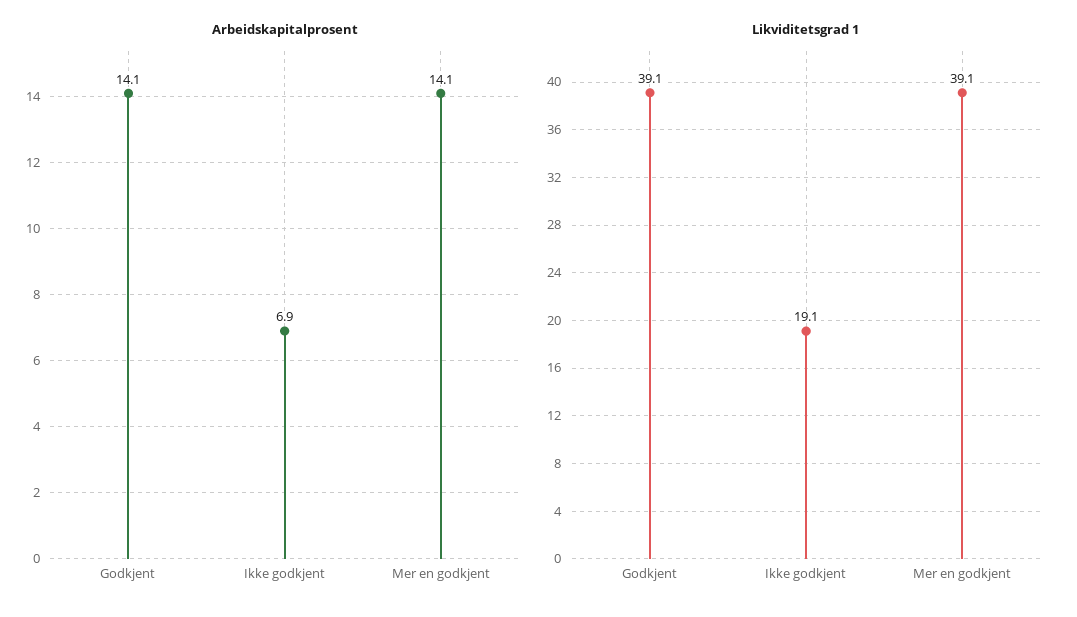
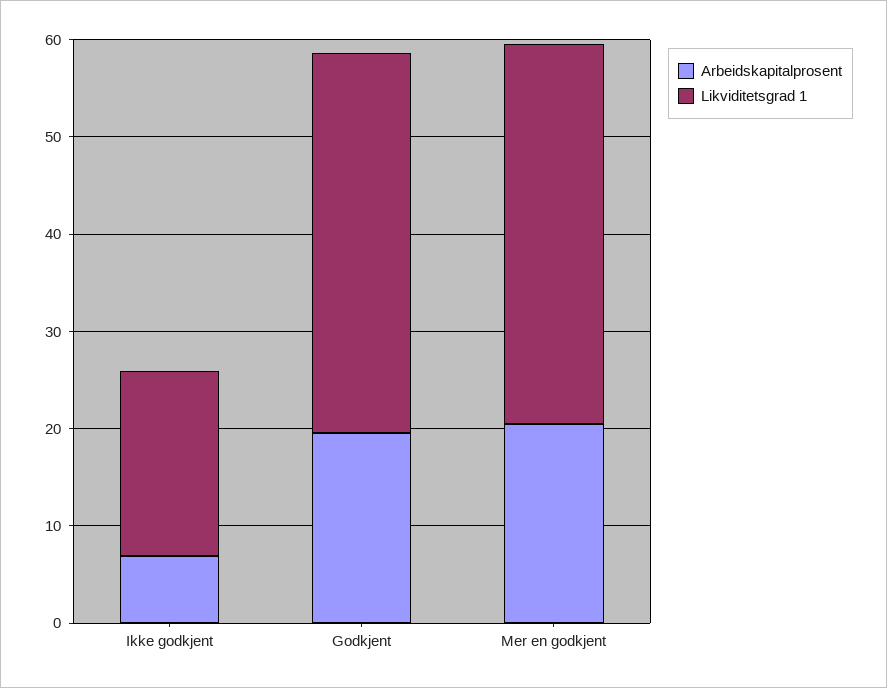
  {
    "Arbeidskapitalprosent": {
-     "Godkjent": 14.1,
+     "Godkjent": 20,
      "Ikke godkjent": 6.9,
-     "Mer en godkjent": 14.1
+     "Mer en godkjent": 20
    },
    "Likviditetsgrad 1": {
      "Godkjent": 39.1,
      "Ikke godkjent": 19.1,
      "Mer en godkjent": 39.1
    }
  }

